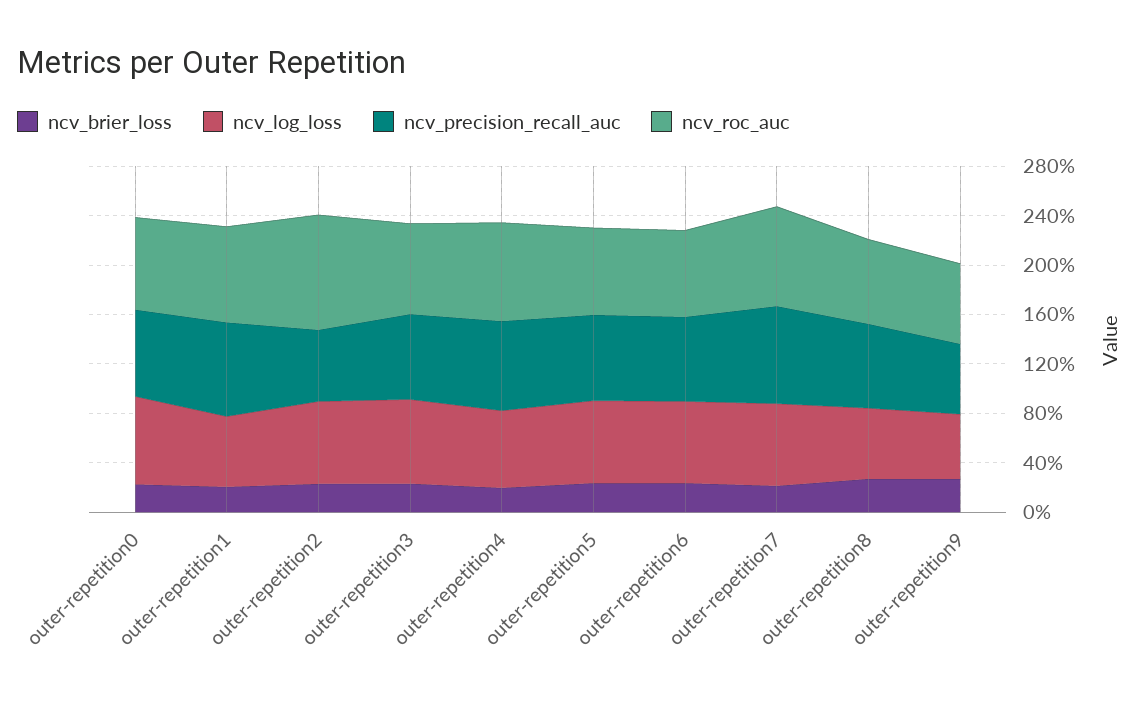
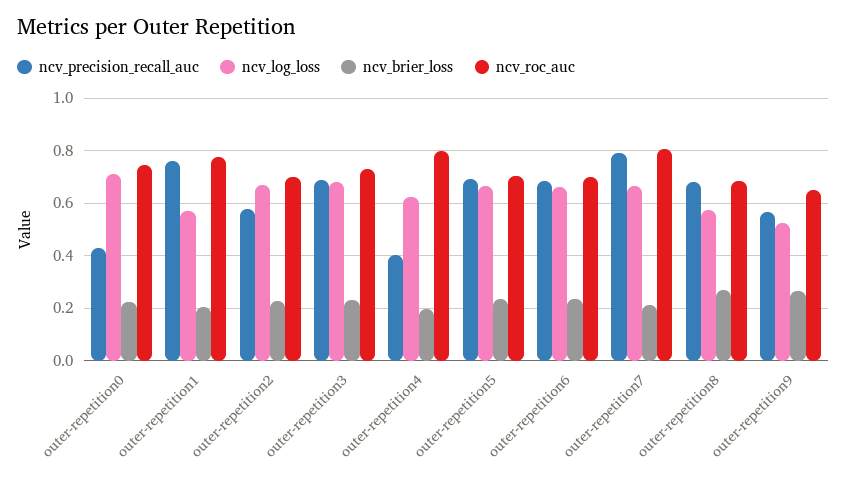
  {
    "ncv_brier_loss": {
      "outer-repetition0": 0.225,
      "outer-repetition1": 0.2,
      "outer-repetition2": 0.225,
      "outer-repetition3": 0.225,
      "outer-repetition4": 0.2,
      "outer-repetition5": 0.225,
      "outer-repetition6": 0.225,
      "outer-repetition7": 0.2,
      "outer-repetition8": 0.275,
      "outer-repetition9": 0.275
    },
    "ncv_log_loss": {
      "outer-repetition0": 0.725,
      "outer-repetition1": 0.575,
      "outer-repetition2": 0.675,
      "outer-repetition3": 0.675,
      "outer-repetition4": 0.625,
      "outer-repetition5": 0.675,
      "outer-repetition6": 0.675,
      "outer-repetition7": 0.675,
      "outer-repetition8": 0.575,
      "outer-repetition9": 0.525
    },
    "ncv_precision_recall_auc": {
-     "outer-repetition0": 0.7,
+     "outer-repetition0": 0.425,
      "outer-repetition1": 0.75,
      "outer-repetition2": 0.575,
      "outer-repetition3": 0.7,
-     "outer-repetition4": 0.7,
+     "outer-repetition4": 0.4,
      "outer-repetition5": 0.7,
      "outer-repetition6": 0.675,
      "outer-repetition7": 0.8,
      "outer-repetition8": 0.675,
      "outer-repetition9": 0.575
    },
    "ncv_roc_auc": {
      "outer-repetition0": 0.75,
      "outer-repetition1": 0.775,
-     "outer-repetition2": 0.9,
+     "outer-repetition2": 0.7,
      "outer-repetition3": 0.725,
      "outer-repetition4": 0.8,
      "outer-repetition5": 0.7,
      "outer-repetition6": 0.7,
      "outer-repetition7": 0.8,
      "outer-repetition8": 0.675,
      "outer-repetition9": 0.65
    }
  }

